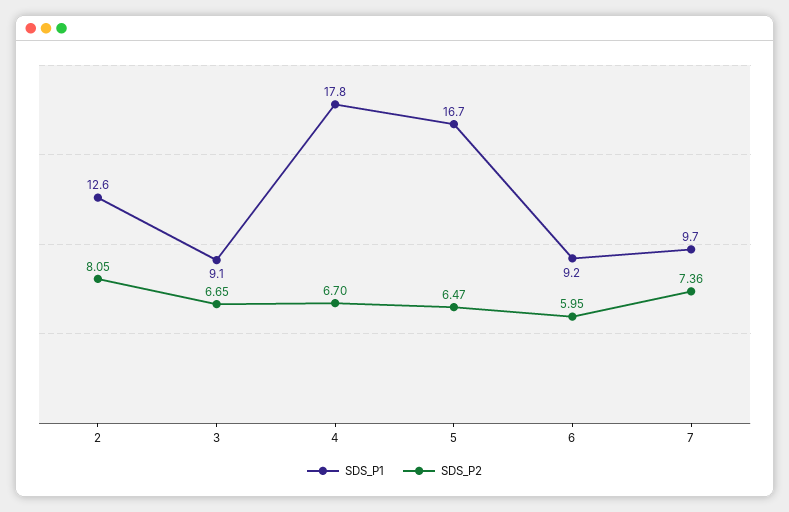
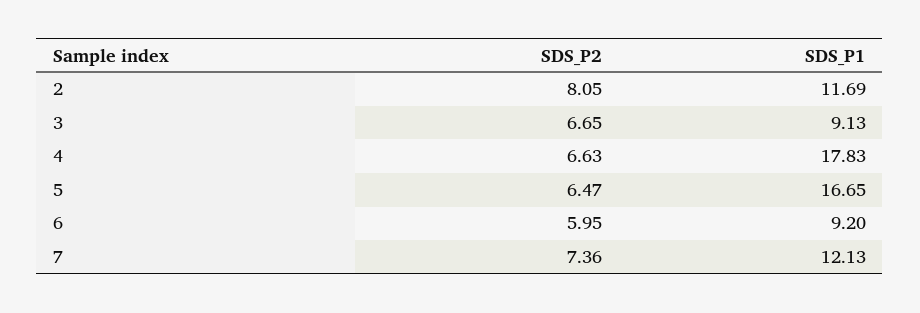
  {
    "SDS_P1": {
-     "2": 12.6,
+     "2": 11.69,
      "3": 9.13,
      "4": 17.83,
      "5": 16.65,
      "6": 9.2,
-     "7": 9.7
+     "7": 12.13
    },
    "SDS_P2": {
      "2": 8.05,
      "3": 6.65,
-     "4": 6.7,
+     "4": 6.63,
      "5": 6.47,
      "6": 5.95,
      "7": 7.36
    }
  }

